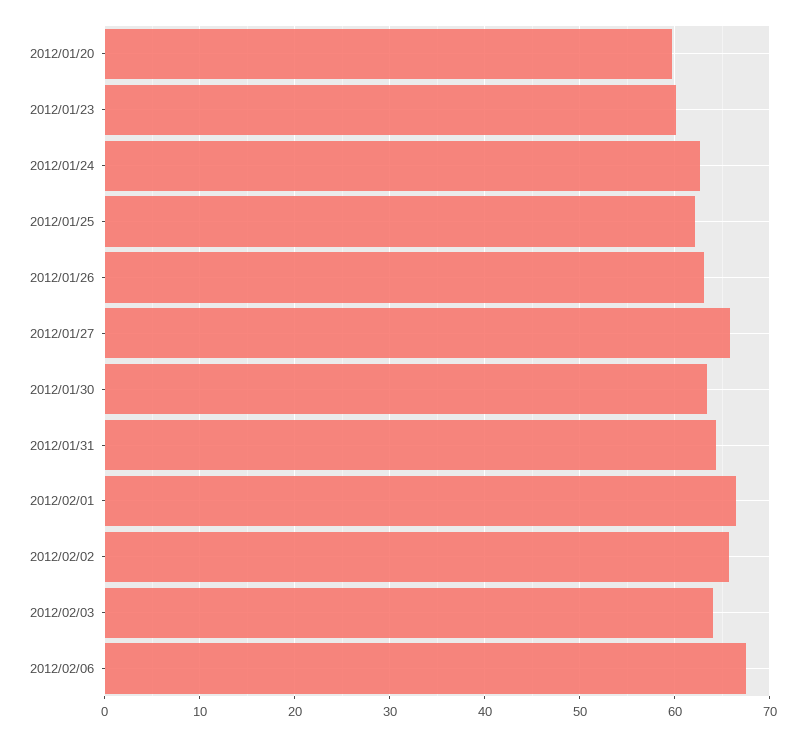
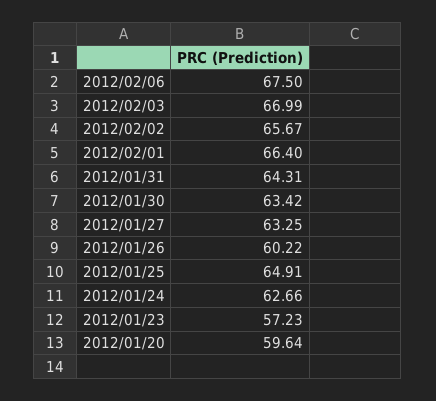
  {
    "2012/01/20": 59.64,
-   "2012/01/23": 60,
+   "2012/01/23": 57.23,
    "2012/01/24": 62.66,
-   "2012/01/25": 62,
+   "2012/01/25": 64.91,
-   "2012/01/26": 63,
+   "2012/01/26": 60.22,
-   "2012/01/27": 66,
+   "2012/01/27": 63.25,
    "2012/01/30": 63.42,
    "2012/01/31": 64.31,
    "2012/02/01": 66.4,
    "2012/02/02": 65.67,
-   "2012/02/03": 64,
+   "2012/02/03": 66.99,
    "2012/02/06": 67.5
  }

